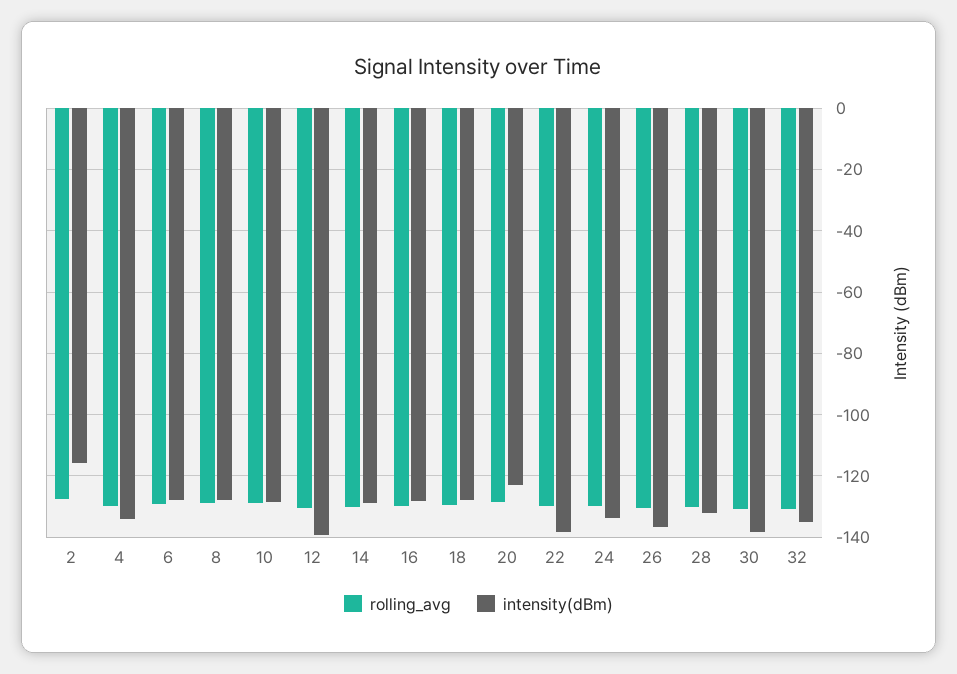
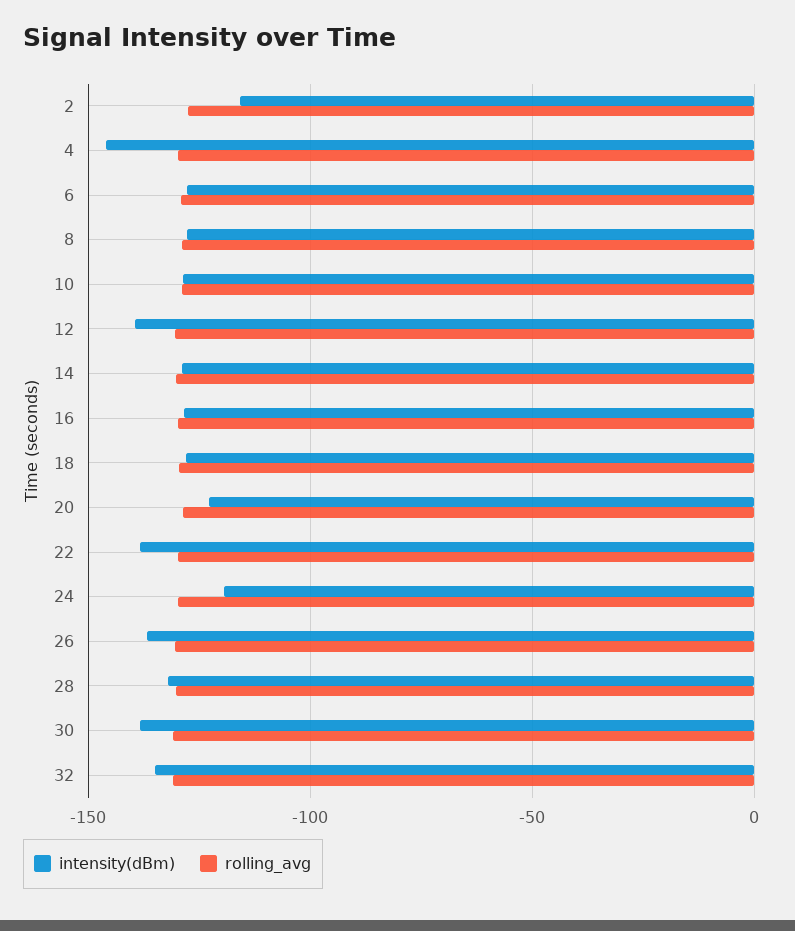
  {
    "rolling_avg": {
      "2": -128,
      "4": -130,
      "6": -130,
      "8": -128,
      "10": -128,
      "12": -130,
      "14": -130,
      "16": -130,
      "18": -130,
      "20": -128,
      "22": -130,
      "24": -130,
      "26": -130,
      "28": -130,
      "30": -130,
      "32": -130
    },
    "intensity(dBm)": {
      "2": -116,
-     "4": -134,
+     "4": -145,
      "6": -128,
      "8": -128,
      "10": -128,
      "12": -140,
      "14": -128,
      "16": -128,
      "18": -128,
      "20": -122,
      "22": -138,
-     "24": -134,
+     "24": -120,
      "26": -136,
      "28": -132,
      "30": -138,
      "32": -134
    }
  }

